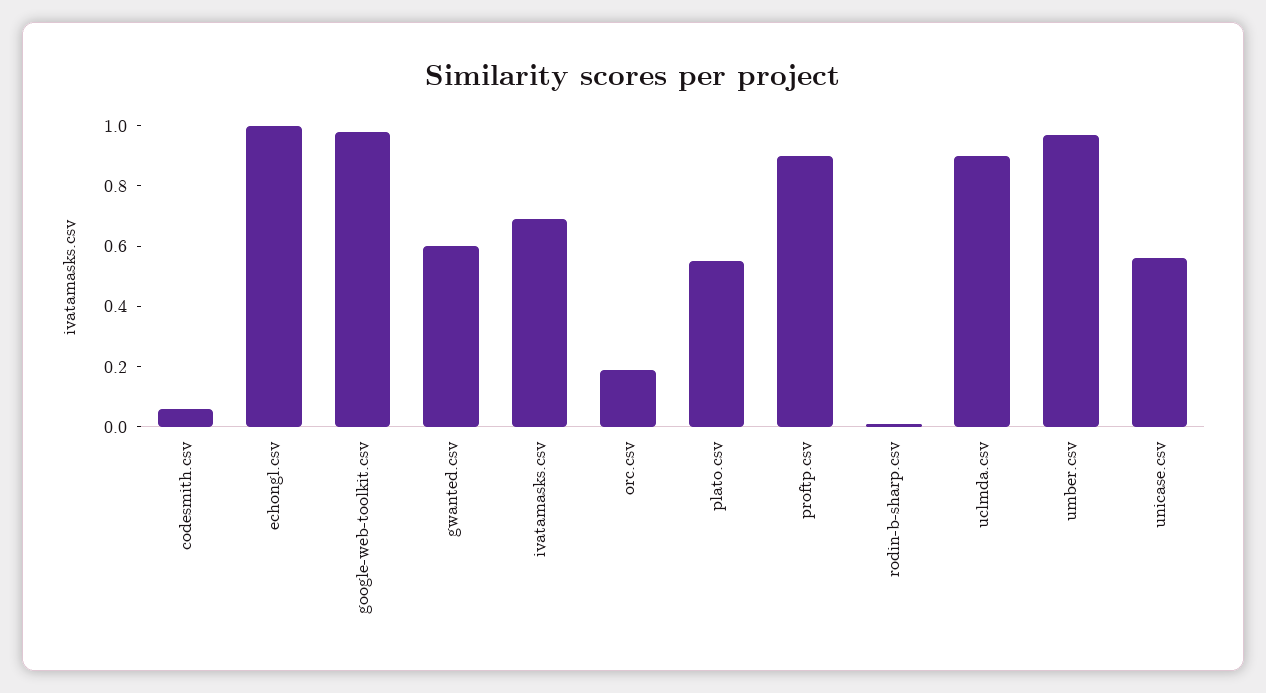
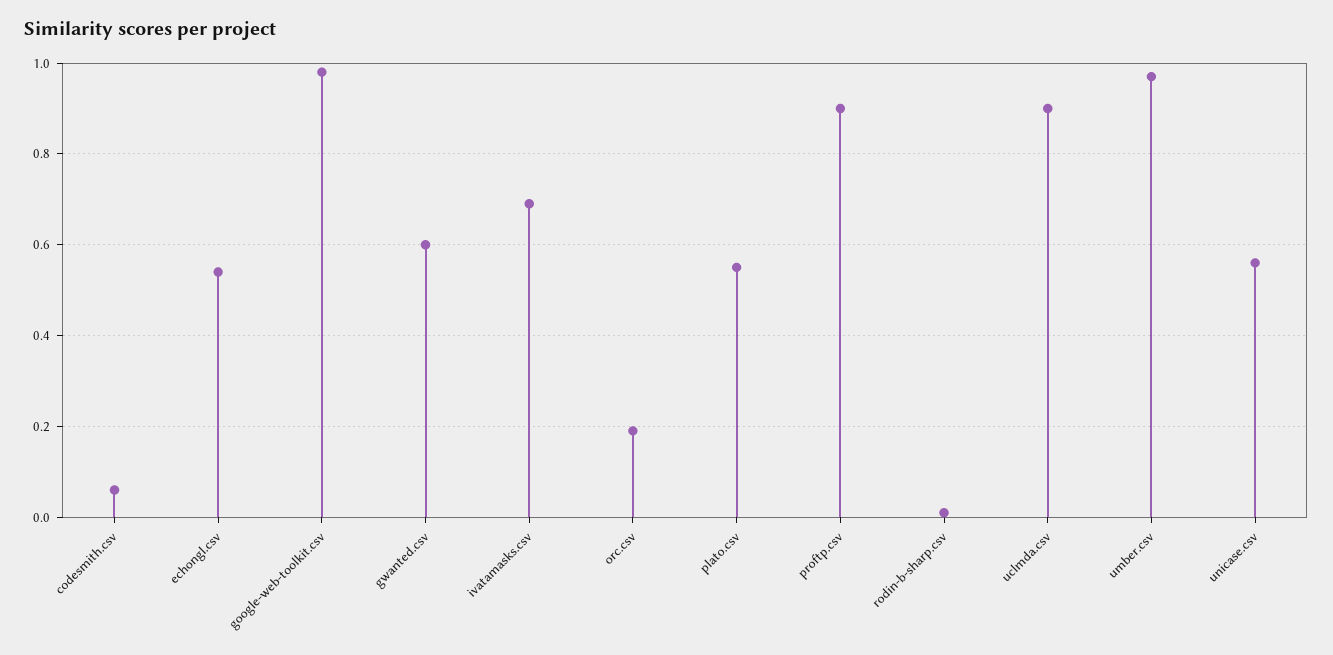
  {
    "codesmith.csv": 0.05,
-   "echongl.csv": 1,
+   "echongl.csv": 0.55,
    "google-web-toolkit.csv": 1,
    "gwanted.csv": 0.6,
    "ivatamasks.csv": 0.7,
    "orc.csv": 0.2,
    "plato.csv": 0.55,
    "proftp.csv": 0.9,
    "rodin-b-sharp.csv": 0,
    "uclmda.csv": 0.9,
    "umber.csv": 0.95,
    "unicase.csv": 0.55
  }

